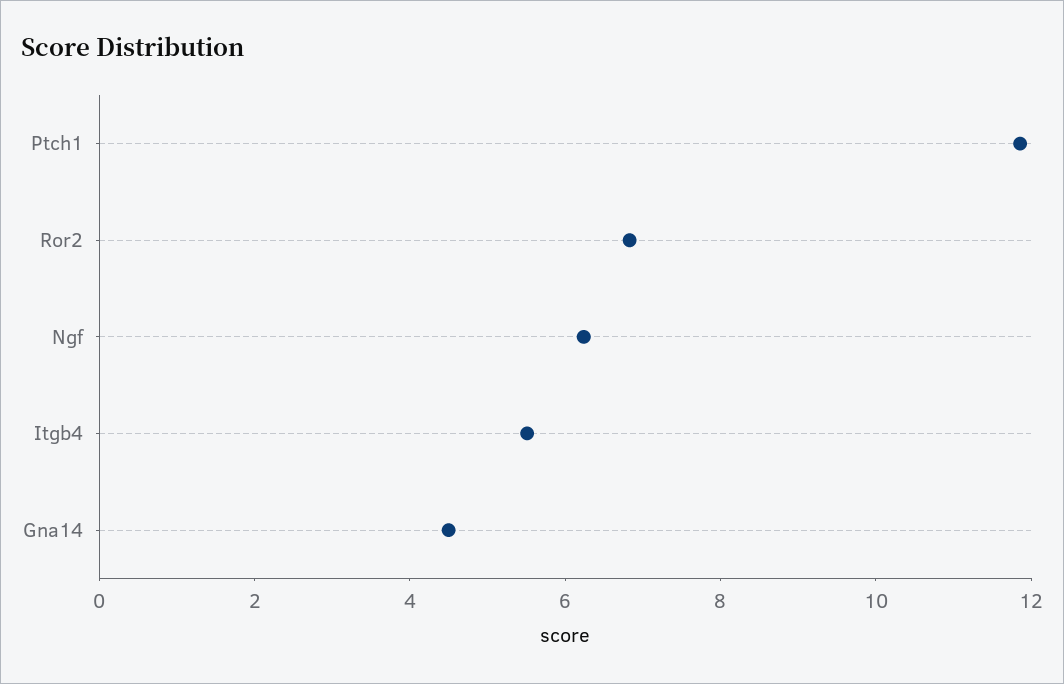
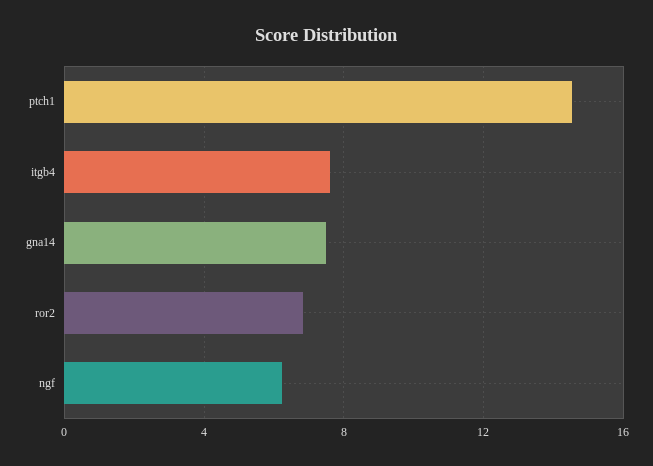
  {
-   "Ptch1": 12,
+   "Ptch1": 14.5,
    "Ror2": 7,
    "Ngf": 6,
-   "Itgb4": 5.5,
+   "Itgb4": 7.5,
-   "Gna14": 4.5
+   "Gna14": 7.5
  }

